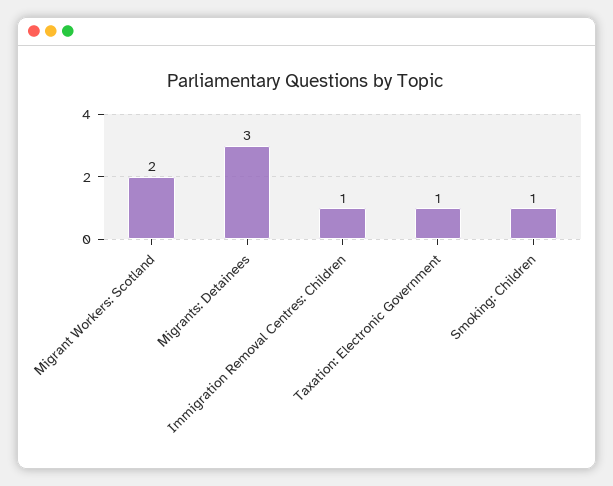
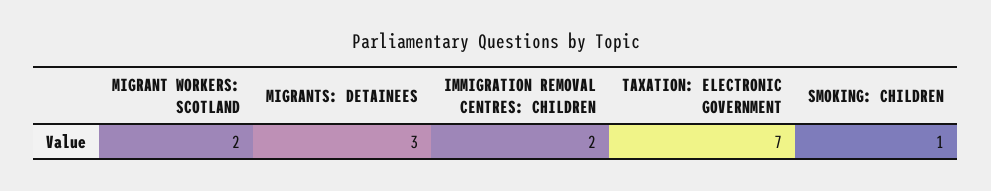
  {
    "Migrant Workers: Scotland": 2,
    "Migrants: Detainees": 3,
-   "Immigration Removal Centres: Children": 1,
+   "Immigration Removal Centres: Children": 2,
-   "Taxation: Electronic Government": 1,
+   "Taxation: Electronic Government": 7,
    "Smoking: Children": 1
  }

